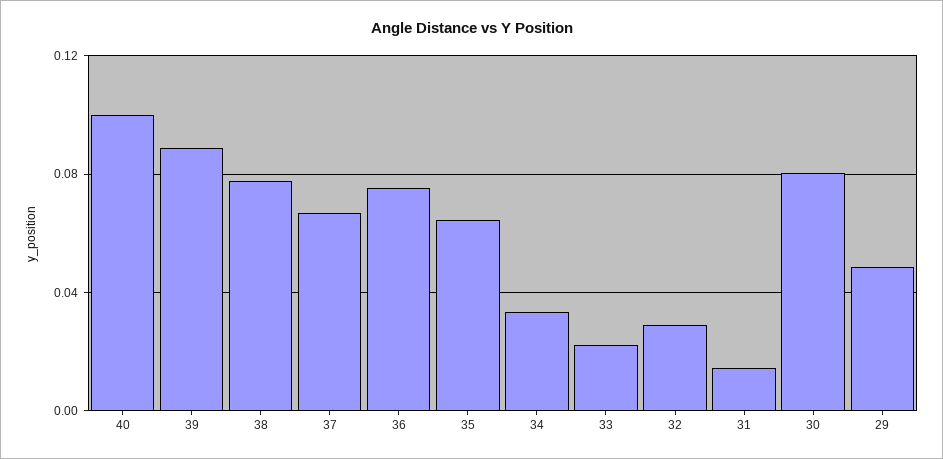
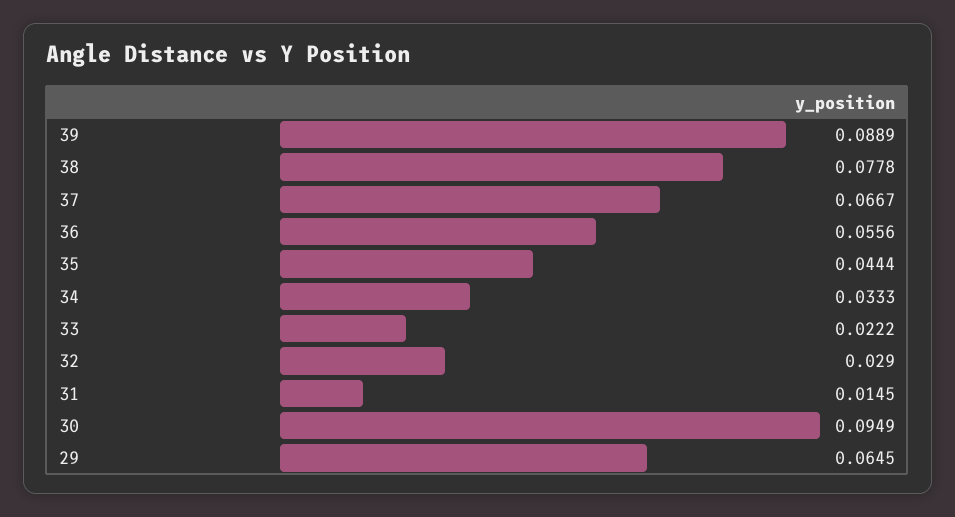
  {
-   "40": 0.1,
    "39": 0.0889,
    "38": 0.0778,
    "37": 0.0667,
-   "36": 0.075,
+   "36": 0.0556,
-   "35": 0.065,
+   "35": 0.0444,
    "34": 0.0333,
    "33": 0.0222,
    "32": 0.029,
    "31": 0.0145,
-   "30": 0.08,
+   "30": 0.0949,
-   "29": 0.05
+   "29": 0.0645
  }

